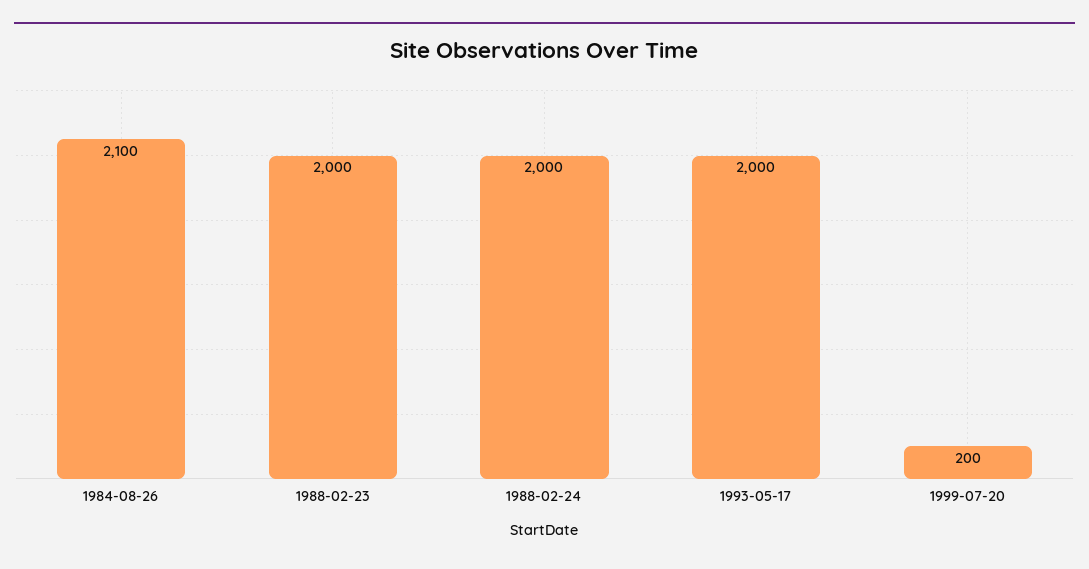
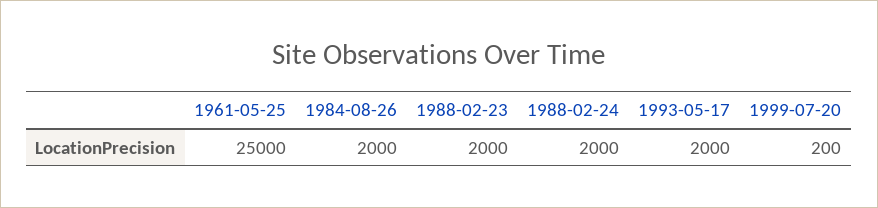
  {
-   "1984-08-26": 2100,
+   "1984-08-26": 2000,
    "1988-02-23": 2000,
    "1988-02-24": 2000,
    "1993-05-17": 2000,
-   "1999-07-20": 200
+   "1999-07-20": 200,
+   "1961-05-25": 25000
  }

